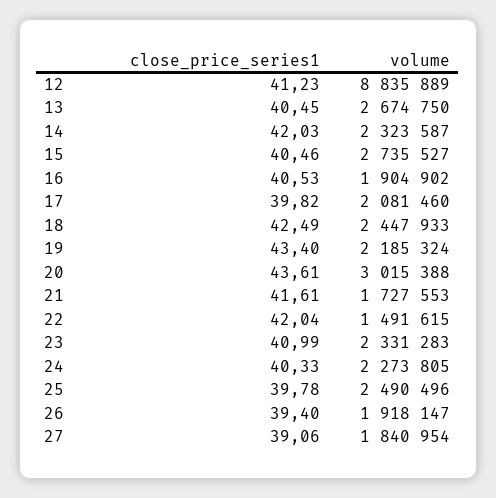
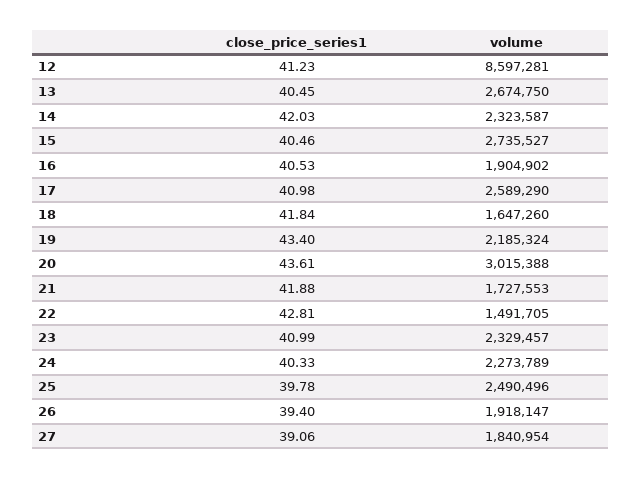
  {
    "close_price_series1": {
      "12": 41.23,
      "13": 40.45,
      "14": 42.03,
      "15": 40.46,
      "16": 40.53,
-     "17": 39.82,
+     "17": 40.98,
-     "18": 42.49,
+     "18": 41.84,
      "19": 43.4,
      "20": 43.61,
-     "21": 41.61,
+     "21": 41.88,
-     "22": 42.04,
+     "22": 42.81,
      "23": 40.99,
      "24": 40.33,
      "25": 39.78,
      "26": 39.4,
      "27": 39.06
    },
    "volume": {
-     "12": 8835889,
+     "12": 8597281,
      "13": 2674750,
      "14": 2323587,
      "15": 2735527,
      "16": 1904902,
-     "17": 2081460,
+     "17": 2589290,
-     "18": 2447933,
+     "18": 1647260,
      "19": 2185324,
      "20": 3015388,
      "21": 1727553,
-     "22": 1491615,
+     "22": 1491705,
-     "23": 2331283,
+     "23": 2329457,
-     "24": 2273805,
+     "24": 2273789,
      "25": 2490496,
      "26": 1918147,
      "27": 1840954
    }
  }

